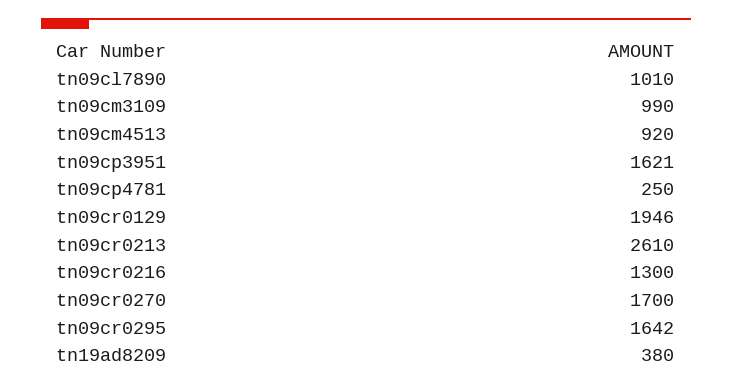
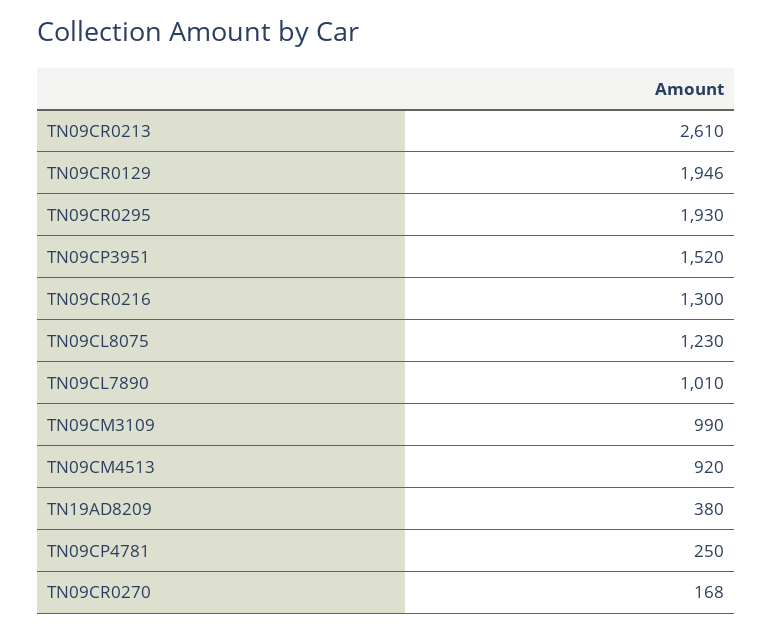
  {
    "tn09cl7890": 1010,
    "tn09cm3109": 990,
    "tn09cm4513": 920,
-   "tn09cp3951": 1621,
+   "tn09cp3951": 1520,
    "tn09cp4781": 250,
    "tn09cr0129": 1946,
    "tn09cr0213": 2610,
    "tn09cr0216": 1300,
-   "tn09cr0270": 1700,
+   "tn09cr0270": 168,
-   "tn09cr0295": 1642,
+   "tn09cr0295": 1930,
-   "tn19ad8209": 380
+   "tn19ad8209": 380,
+   "TN09CL8075": 1230
  }

